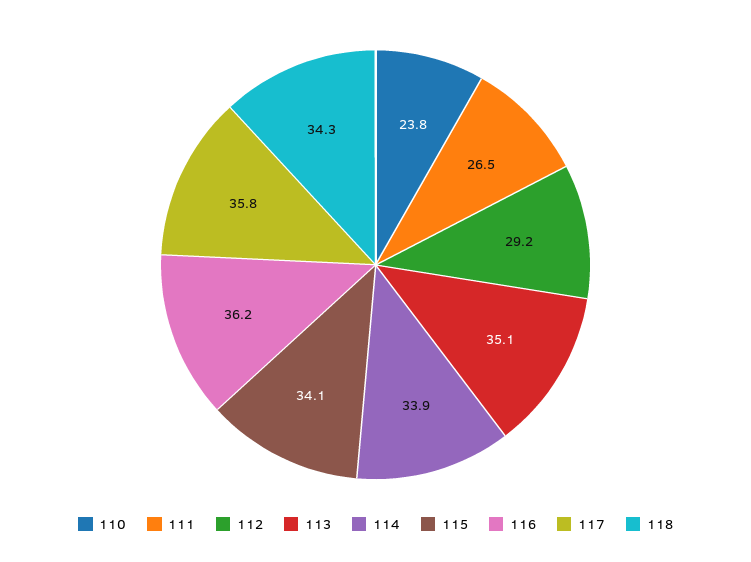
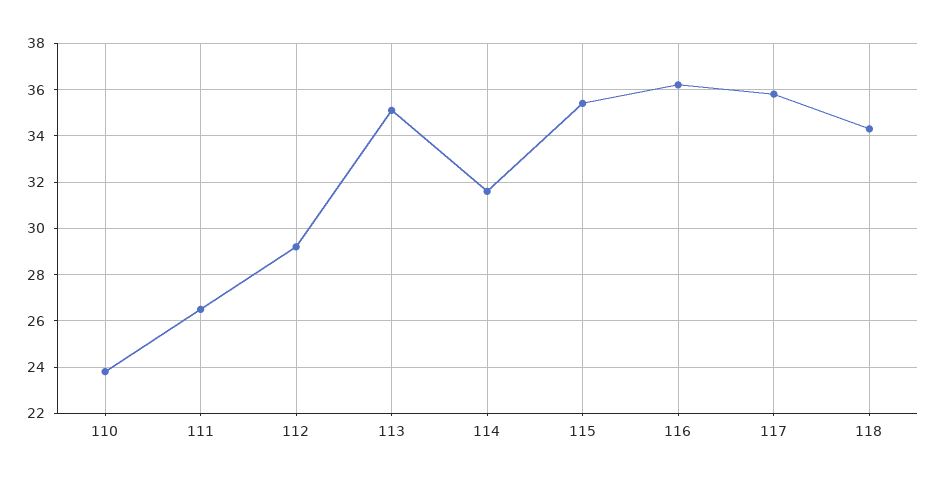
  {
    "110": 23.8,
    "111": 26.5,
    "112": 29.2,
    "113": 35.1,
-   "114": 33.9,
+   "114": 31.5,
-   "115": 34.1,
+   "115": 35.5,
    "116": 36.2,
    "117": 35.8,
    "118": 34.3
  }

